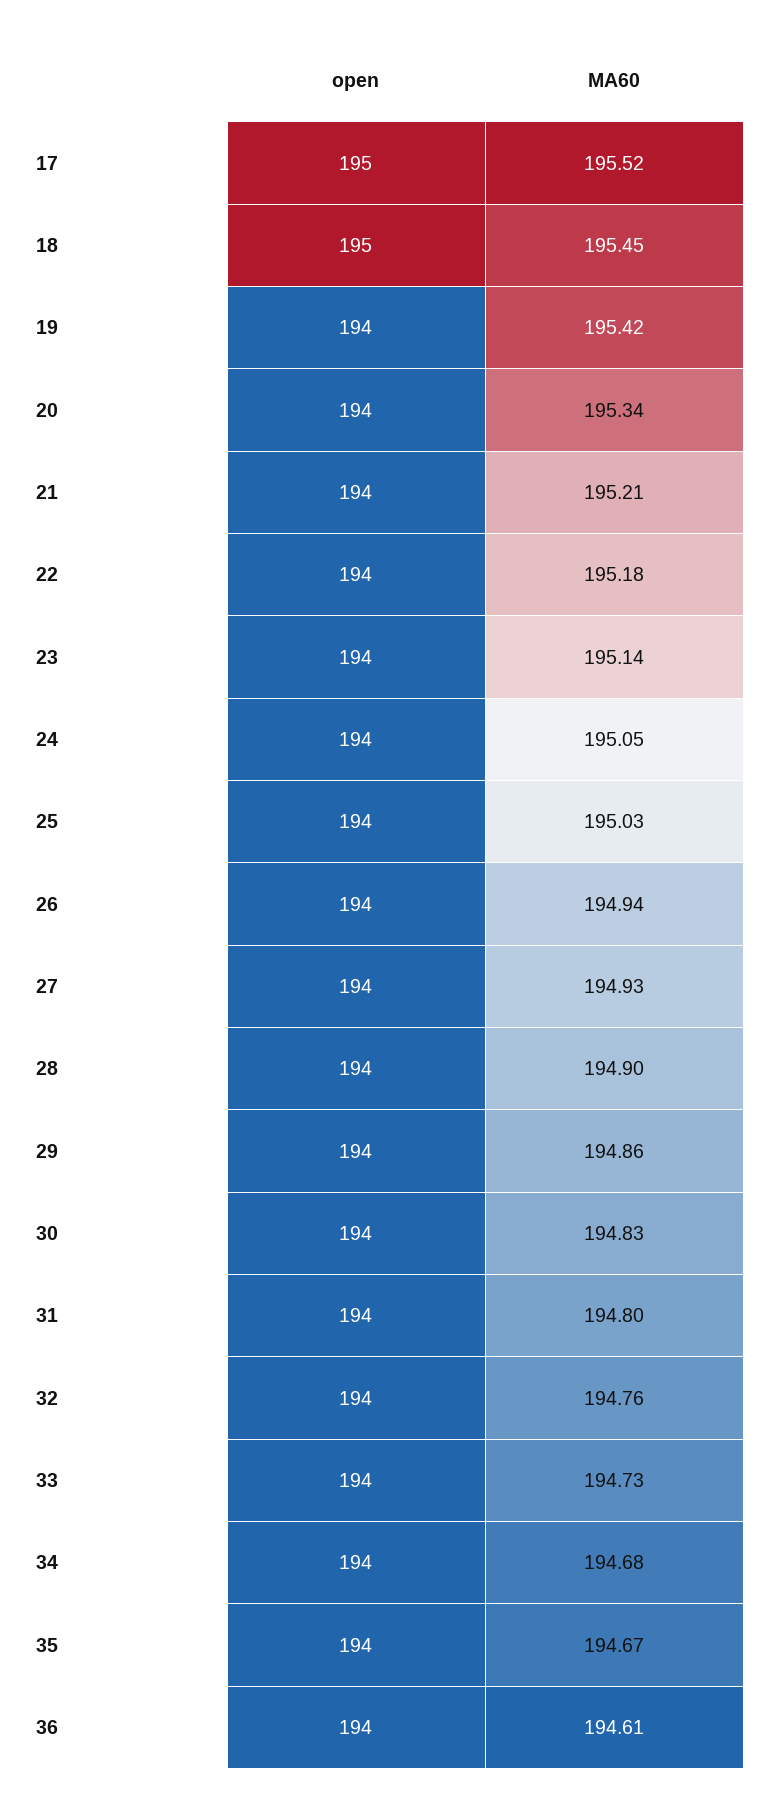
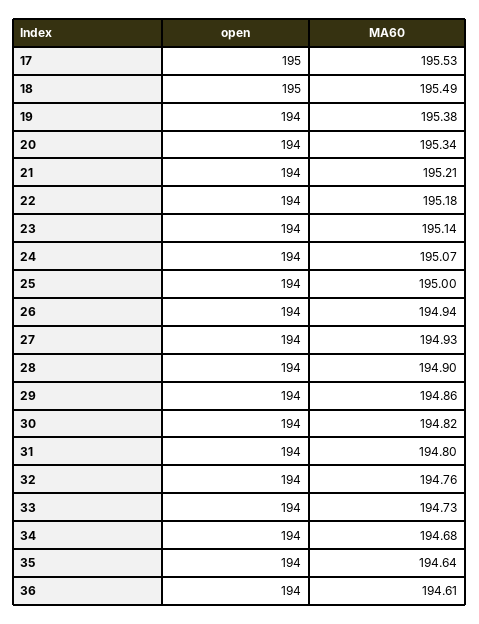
  {
    "open": {
      "17": 195,
      "18": 195,
      "19": 194,
      "20": 194,
      "21": 194,
      "22": 194,
      "23": 194,
      "24": 194,
      "25": 194,
      "26": 194,
      "27": 194,
      "28": 194,
      "29": 194,
      "30": 194,
      "31": 194,
      "32": 194,
      "33": 194,
      "34": 194,
      "35": 194,
      "36": 194
    },
    "MA60": {
-     "17": 195.52,
+     "17": 195.53,
-     "18": 195.45,
+     "18": 195.49,
-     "19": 195.42,
+     "19": 195.38,
      "20": 195.34,
      "21": 195.21,
      "22": 195.18,
      "23": 195.14,
-     "24": 195.05,
+     "24": 195.07,
-     "25": 195.03,
+     "25": 195,
      "26": 194.94,
      "27": 194.93,
      "28": 194.9,
      "29": 194.86,
-     "30": 194.83,
+     "30": 194.82,
      "31": 194.8,
      "32": 194.76,
      "33": 194.73,
      "34": 194.68,
-     "35": 194.67,
+     "35": 194.64,
      "36": 194.61
    }
  }

